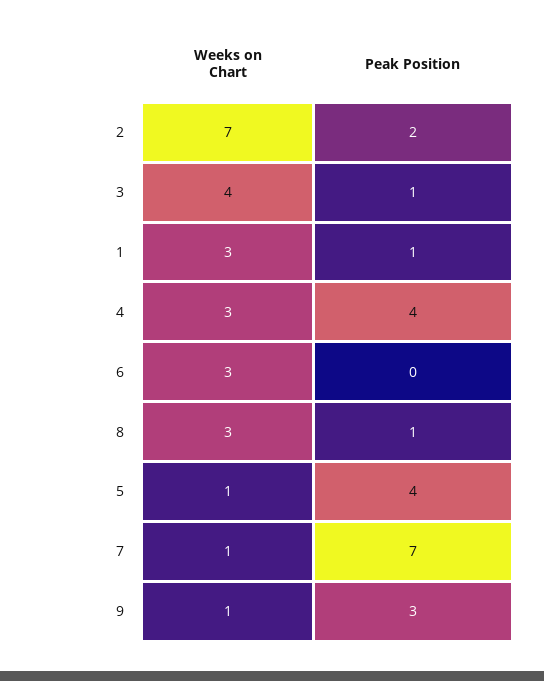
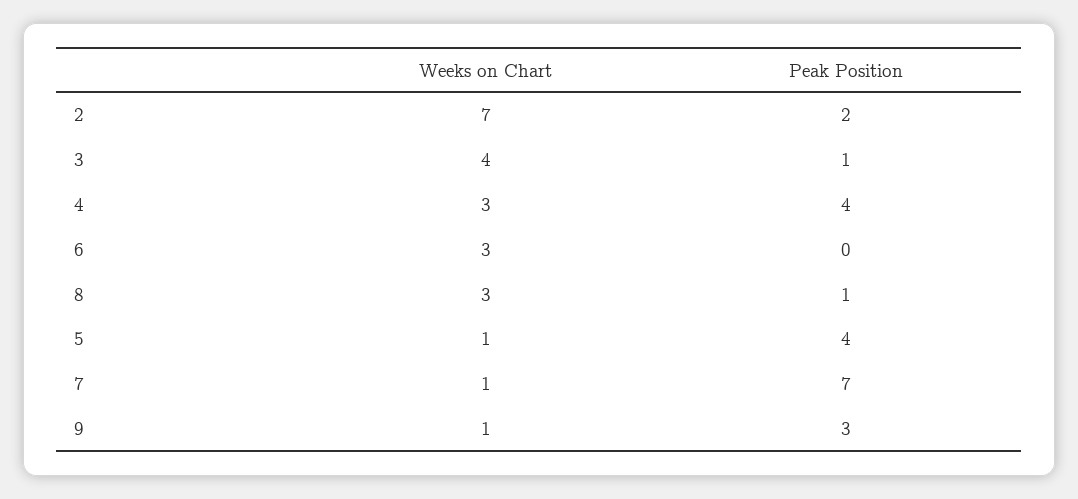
  {
    "Weeks on Chart": {
      "2": 7,
      "3": 4,
-     "1": 3,
      "4": 3,
      "6": 3,
      "8": 3,
      "5": 1,
      "7": 1,
      "9": 1
    },
    "Peak Position": {
      "2": 2,
      "3": 1,
-     "1": 1,
      "4": 4,
      "6": 0,
      "8": 1,
      "5": 4,
      "7": 7,
      "9": 3
    }
  }

